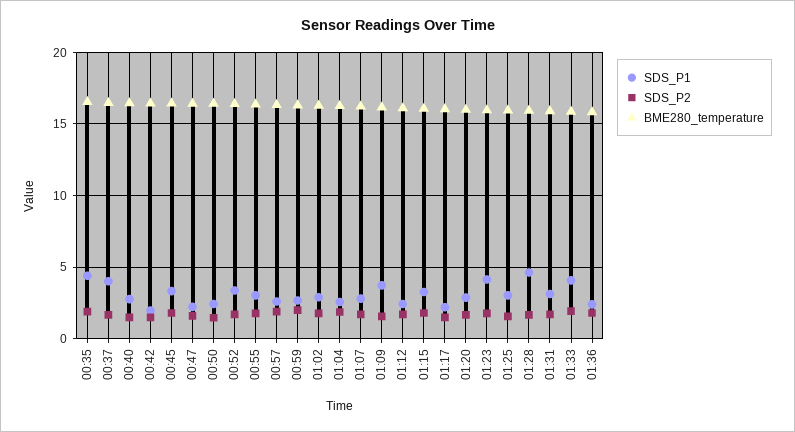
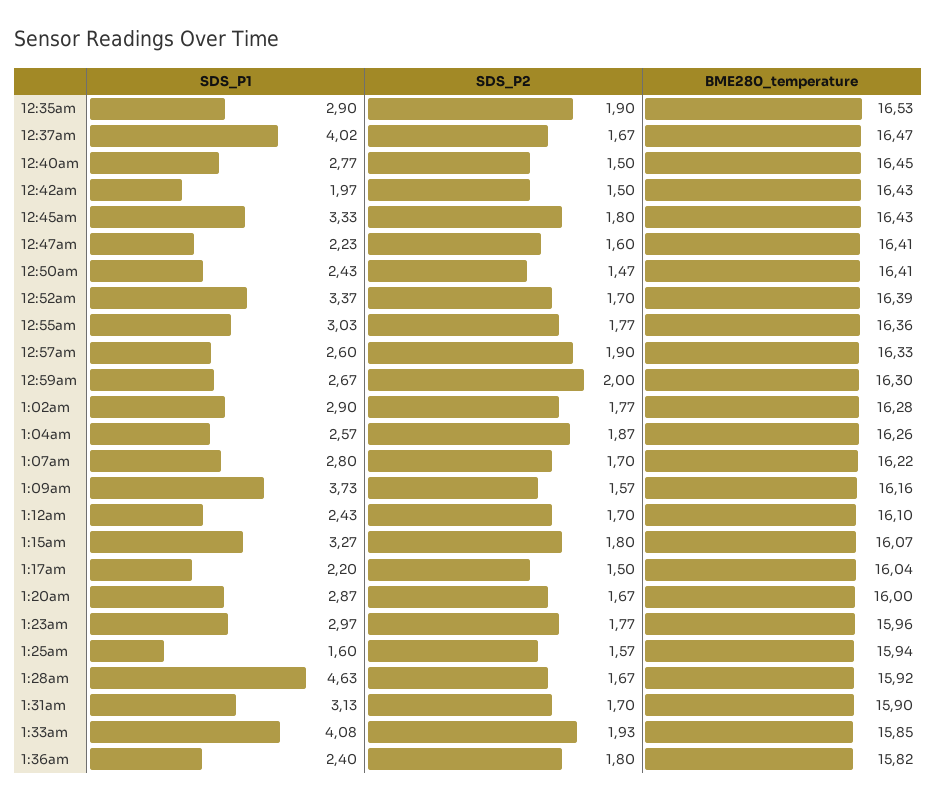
  {
    "SDS_P1": {
-     "00:35": 4.5,
+     "00:35": 2.9,
      "00:37": 4.02,
      "00:40": 2.77,
      "00:42": 1.97,
      "00:45": 3.33,
      "00:47": 2.23,
      "00:50": 2.43,
      "00:52": 3.37,
      "00:55": 3.03,
      "00:57": 2.6,
      "00:59": 2.67,
      "01:02": 2.9,
      "01:04": 2.57,
      "01:07": 2.8,
      "01:09": 3.73,
      "01:12": 2.43,
      "01:15": 3.27,
      "01:17": 2.2,
      "01:20": 2.87,
-     "01:23": 4,
+     "01:23": 2.97,
-     "01:25": 3,
+     "01:25": 1.6,
      "01:28": 4.63,
      "01:31": 3.13,
      "01:33": 4.08,
      "01:36": 2.4
    },
    "SDS_P2": {
      "00:35": 1.9,
      "00:37": 1.67,
      "00:40": 1.5,
      "00:42": 1.5,
      "00:45": 1.8,
      "00:47": 1.6,
      "00:50": 1.47,
      "00:52": 1.7,
      "00:55": 1.77,
      "00:57": 1.9,
      "00:59": 2,
      "01:02": 1.77,
      "01:04": 1.87,
      "01:07": 1.7,
      "01:09": 1.57,
      "01:12": 1.7,
      "01:15": 1.8,
      "01:17": 1.5,
      "01:20": 1.67,
      "01:23": 1.77,
      "01:25": 1.57,
      "01:28": 1.67,
      "01:31": 1.7,
      "01:33": 1.93,
      "01:36": 1.8
    },
    "BME280_temperature": {
      "00:35": 16.53,
      "00:37": 16.47,
      "00:40": 16.45,
      "00:42": 16.43,
      "00:45": 16.43,
      "00:47": 16.41,
      "00:50": 16.41,
      "00:52": 16.39,
      "00:55": 16.36,
      "00:57": 16.33,
      "00:59": 16.3,
      "01:02": 16.28,
      "01:04": 16.26,
      "01:07": 16.22,
      "01:09": 16.16,
      "01:12": 16.1,
      "01:15": 16.07,
      "01:17": 16.04,
      "01:20": 16,
      "01:23": 15.96,
      "01:25": 15.94,
      "01:28": 15.92,
      "01:31": 15.9,
      "01:33": 15.85,
      "01:36": 15.82
    }
  }

